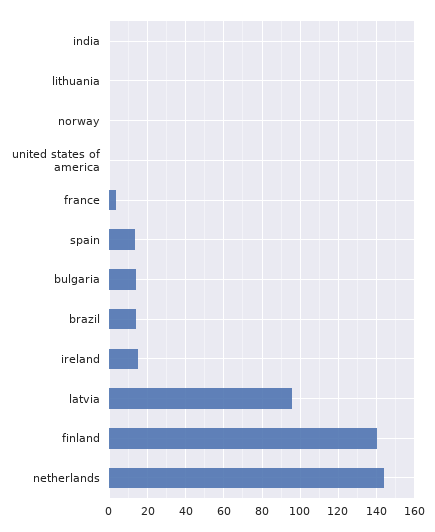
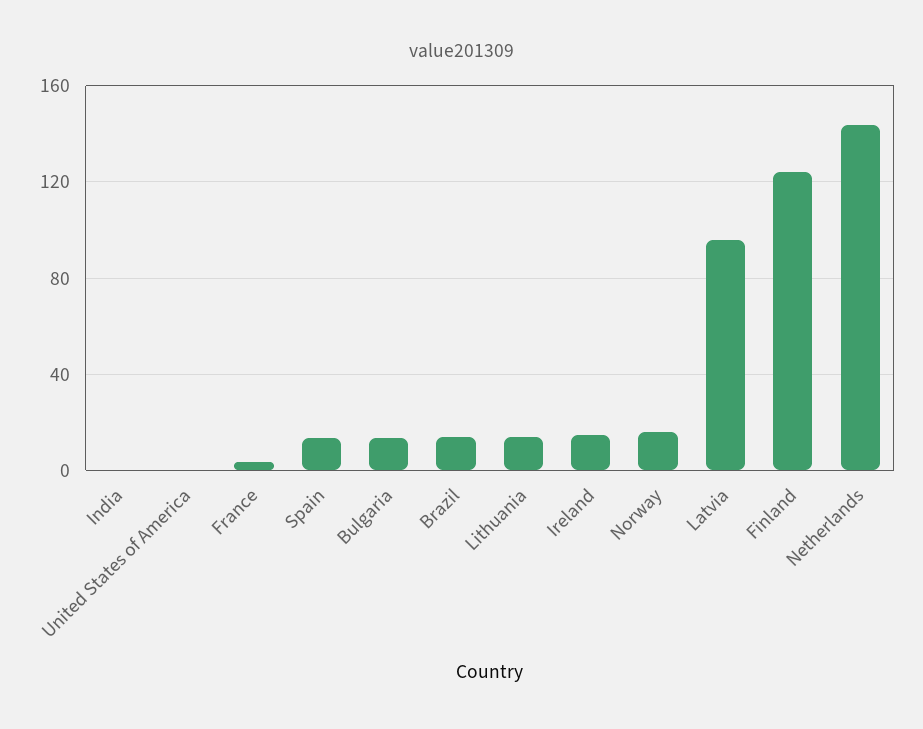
  {
    "india": 0,
-   "lithuania": 0,
+   "lithuania": 15,
-   "norway": 0,
+   "norway": 15,
    "united states of america": 0,
    "france": 5,
    "spain": 15,
    "bulgaria": 15,
    "brazil": 15,
    "ireland": 15,
    "latvia": 95,
-   "finland": 140,
+   "finland": 125,
    "netherlands": 145
  }

